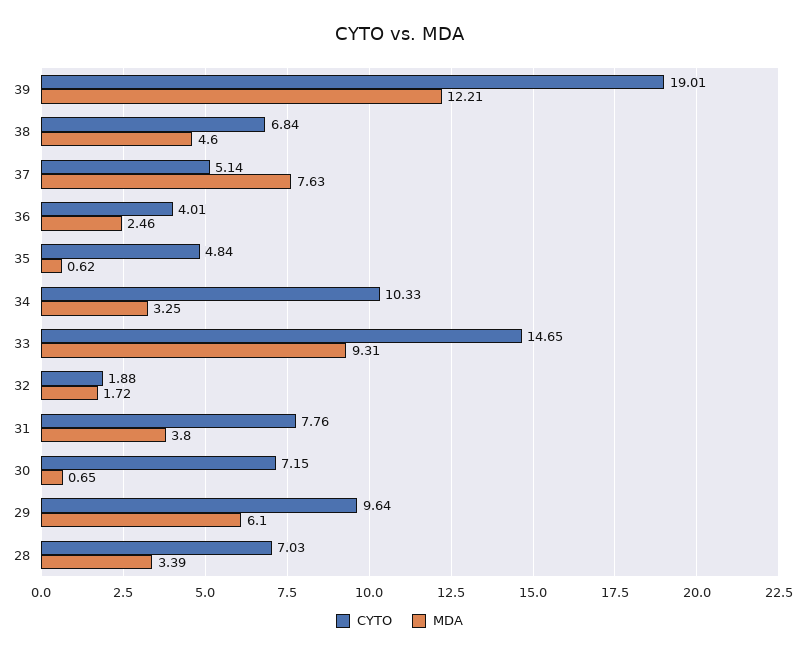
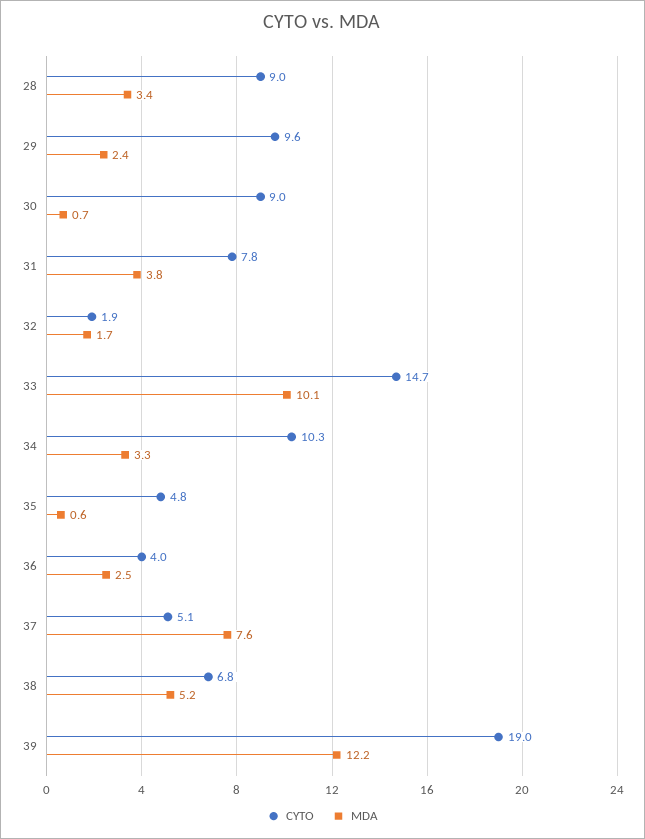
  {
    "CYTO": {
      "39": 19.01,
      "38": 6.84,
      "37": 5.14,
      "36": 4.01,
      "35": 4.84,
      "34": 10.33,
      "33": 14.65,
      "32": 1.88,
      "31": 7.76,
-     "30": 7.15,
+     "30": 9,
      "29": 9.64,
-     "28": 7.03
+     "28": 9
    },
    "MDA": {
      "39": 12.21,
-     "38": 4.6,
+     "38": 5.2,
      "37": 7.63,
      "36": 2.46,
      "35": 0.62,
      "34": 3.25,
-     "33": 9.31,
+     "33": 10.1,
      "32": 1.72,
      "31": 3.8,
      "30": 0.65,
-     "29": 6.1,
+     "29": 2.4,
      "28": 3.39
    }
  }

